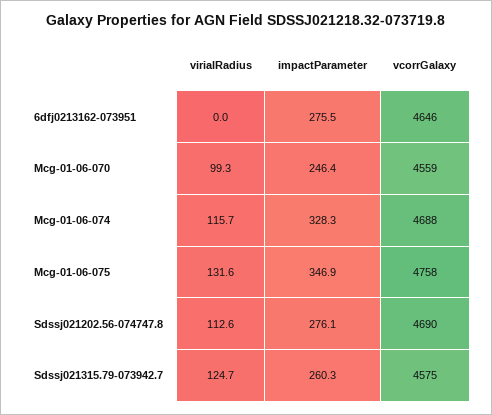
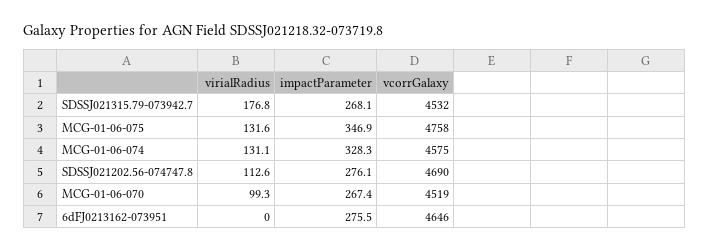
  {
    "virialRadius": {
      "6dfj0213162-073951": 0,
      "Mcg-01-06-070": 99.3,
-     "Mcg-01-06-074": 115.7,
+     "Mcg-01-06-074": 131.1,
      "Mcg-01-06-075": 131.6,
      "Sdssj021202.56-074747.8": 112.6,
-     "Sdssj021315.79-073942.7": 124.7
+     "Sdssj021315.79-073942.7": 176.8
    },
    "impactParameter": {
      "6dfj0213162-073951": 275.5,
-     "Mcg-01-06-070": 246.4,
+     "Mcg-01-06-070": 267.4,
      "Mcg-01-06-074": 328.3,
      "Mcg-01-06-075": 346.9,
      "Sdssj021202.56-074747.8": 276.1,
-     "Sdssj021315.79-073942.7": 260.3
+     "Sdssj021315.79-073942.7": 268.1
    },
    "vcorrGalaxy": {
      "6dfj0213162-073951": 4646,
-     "Mcg-01-06-070": 4559,
+     "Mcg-01-06-070": 4519,
-     "Mcg-01-06-074": 4688,
+     "Mcg-01-06-074": 4575,
      "Mcg-01-06-075": 4758,
      "Sdssj021202.56-074747.8": 4690,
-     "Sdssj021315.79-073942.7": 4575
+     "Sdssj021315.79-073942.7": 4532
    }
  }

